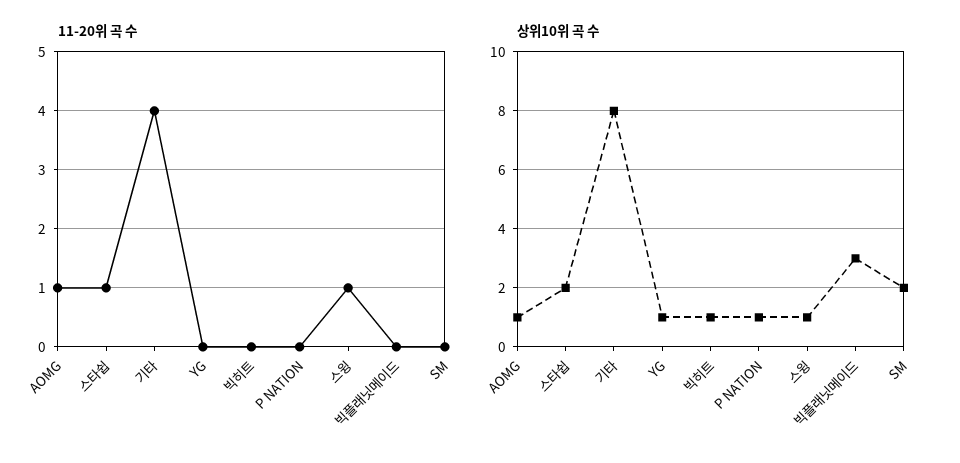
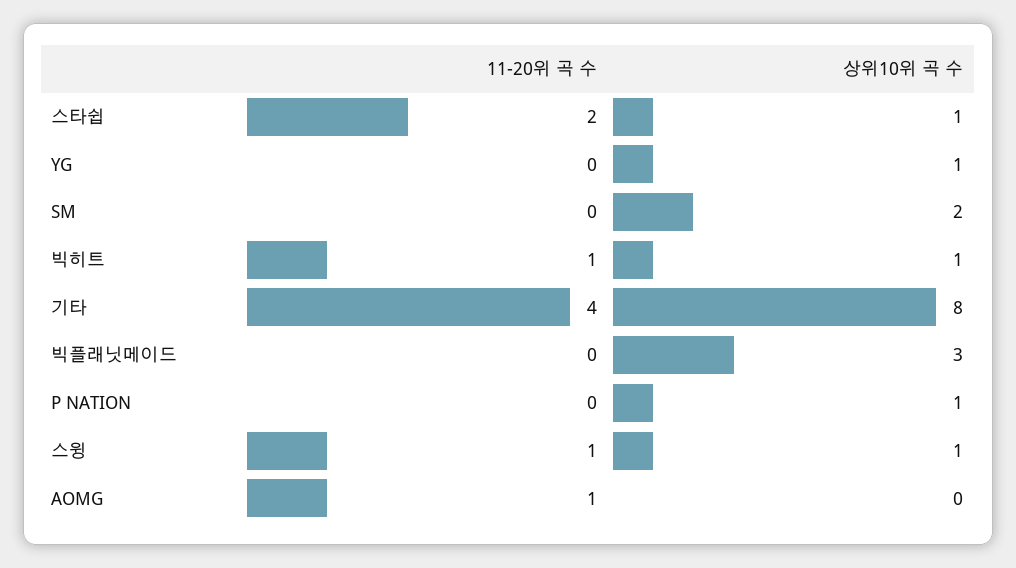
  {
    "11-20위 곡 수": {
      "AOMG": 1,
-     "스타쉽": 1,
+     "스타쉽": 2,
      "기타": 4,
      "YG": 0,
-     "빅히트": 0,
+     "빅히트": 1,
      "P NATION": 0,
      "스윙": 1,
      "빅플래닛메이드": 0,
      "SM": 0
    },
    "상위10위 곡 수": {
-     "AOMG": 1,
+     "AOMG": 0,
-     "스타쉽": 2,
+     "스타쉽": 1,
      "기타": 8,
      "YG": 1,
      "빅히트": 1,
      "P NATION": 1,
      "스윙": 1,
      "빅플래닛메이드": 3,
      "SM": 2
    }
  }

